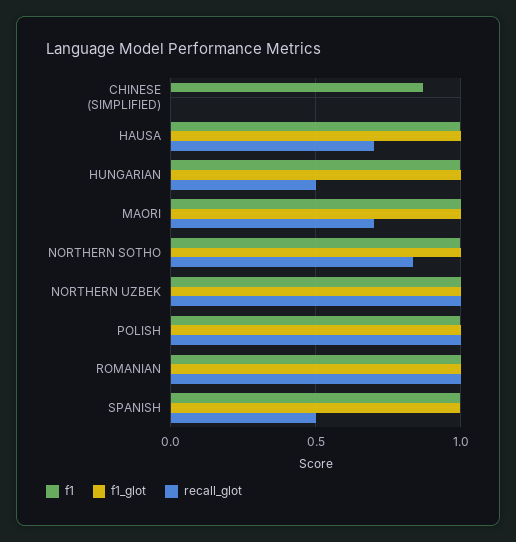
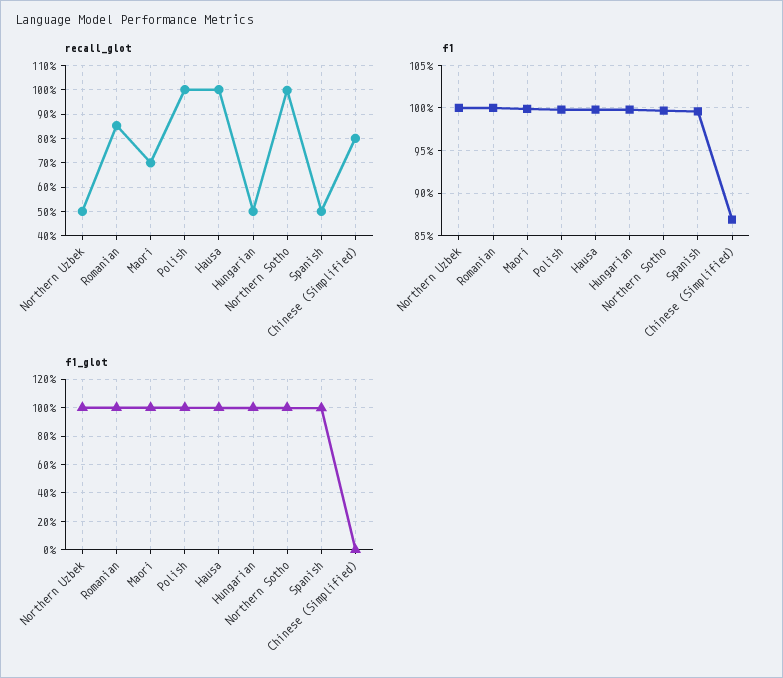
  {
    "f1": {
      "CHINESE (SIMPLIFIED)": 0.87,
      "HAUSA": 1,
      "HUNGARIAN": 1,
      "MAORI": 1,
      "NORTHERN SOTHO": 1,
      "NORTHERN UZBEK": 1,
      "POLISH": 1,
      "ROMANIAN": 1,
      "SPANISH": 1
    },
    "f1_glot": {
      "CHINESE (SIMPLIFIED)": 0,
      "HAUSA": 1,
      "HUNGARIAN": 1,
      "MAORI": 1,
      "NORTHERN SOTHO": 1,
      "NORTHERN UZBEK": 1,
      "POLISH": 1,
      "ROMANIAN": 1,
      "SPANISH": 1
    },
    "recall_glot": {
-     "CHINESE (SIMPLIFIED)": 0,
+     "CHINESE (SIMPLIFIED)": 0.8,
-     "HAUSA": 0.7,
+     "HAUSA": 1,
      "HUNGARIAN": 0.5,
      "MAORI": 0.7,
-     "NORTHERN SOTHO": 0.85,
+     "NORTHERN SOTHO": 1,
-     "NORTHERN UZBEK": 1,
+     "NORTHERN UZBEK": 0.5,
      "POLISH": 1,
-     "ROMANIAN": 1,
+     "ROMANIAN": 0.85,
      "SPANISH": 0.5
    }
  }

